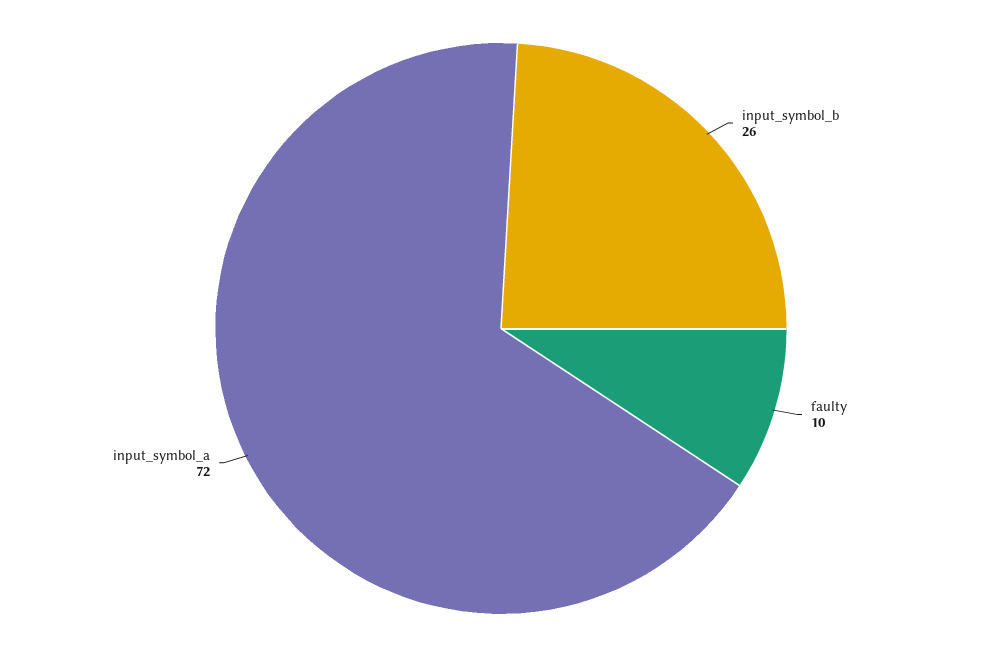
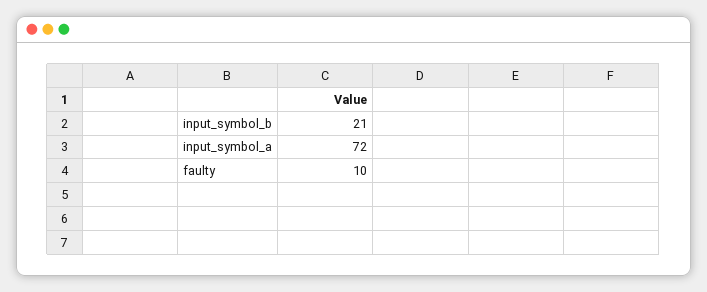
  {
-   "input_symbol_b": 26,
+   "input_symbol_b": 21,
    "faulty": 10,
    "input_symbol_a": 72
  }

